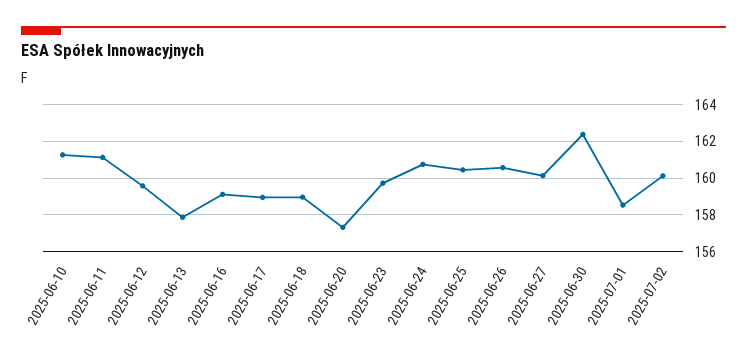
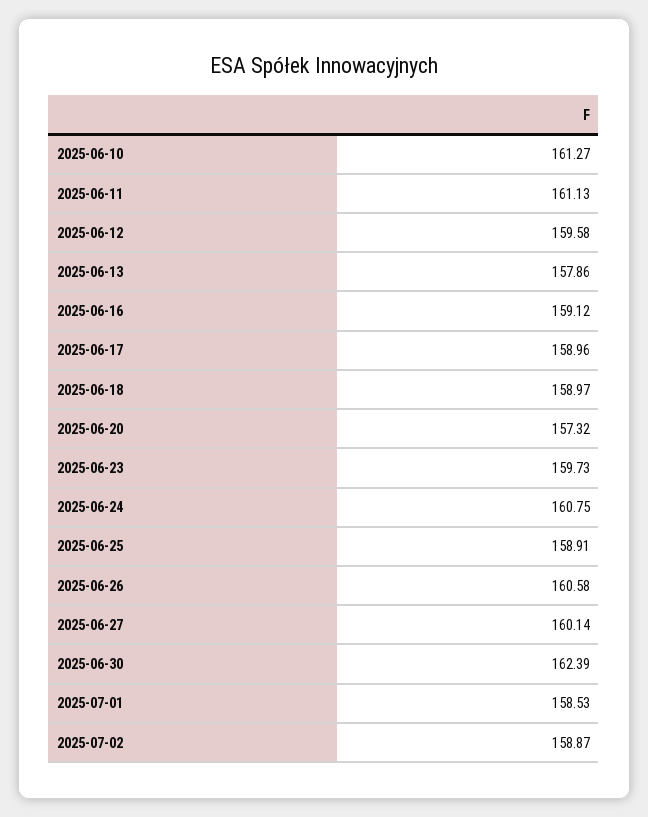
  {
    "2025-06-10": 161.27,
    "2025-06-11": 161.13,
    "2025-06-12": 159.58,
    "2025-06-13": 157.86,
    "2025-06-16": 159.12,
    "2025-06-17": 158.96,
    "2025-06-18": 158.97,
    "2025-06-20": 157.32,
    "2025-06-23": 159.73,
    "2025-06-24": 160.75,
-   "2025-06-25": 160.5,
+   "2025-06-25": 158.91,
    "2025-06-26": 160.58,
    "2025-06-27": 160.14,
    "2025-06-30": 162.39,
    "2025-07-01": 158.53,
-   "2025-07-02": 160
+   "2025-07-02": 158.87
  }

